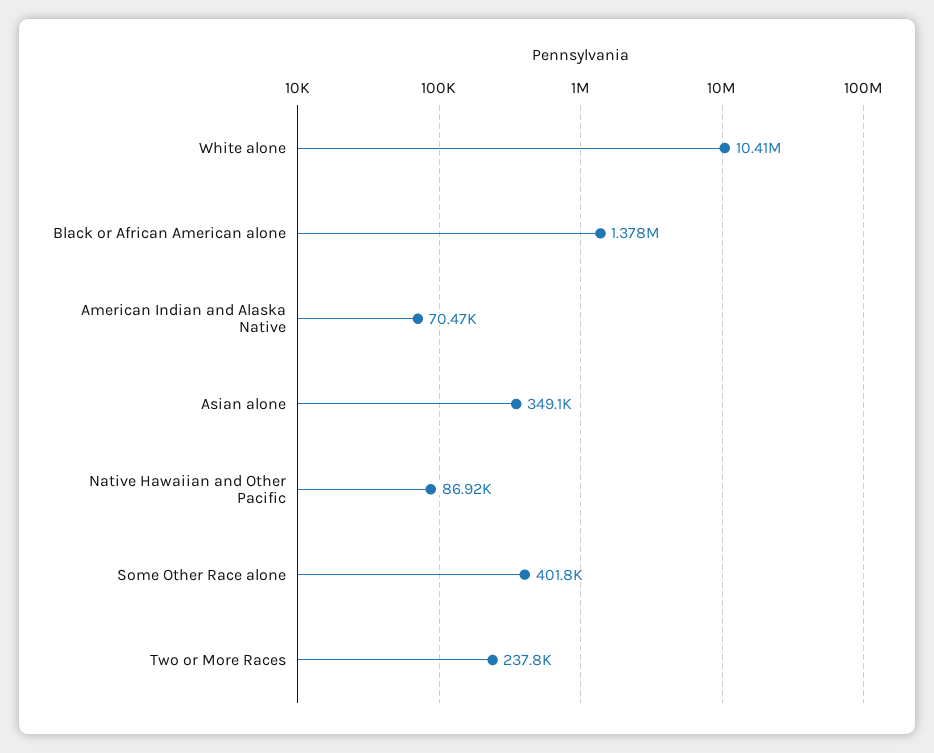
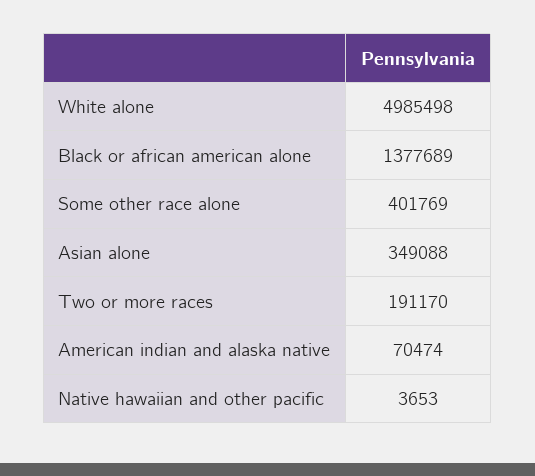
  {
-   "White alone": 10410000,
+   "White alone": 4985498,
    "Black or African American alone": 1377689,
    "American Indian and Alaska Native": 70474,
    "Asian alone": 349088,
-   "Native Hawaiian and Other Pacific": 86920,
+   "Native Hawaiian and Other Pacific": 3653,
    "Some Other Race alone": 401769,
-   "Two or More Races": 237800
+   "Two or More Races": 191170
  }

